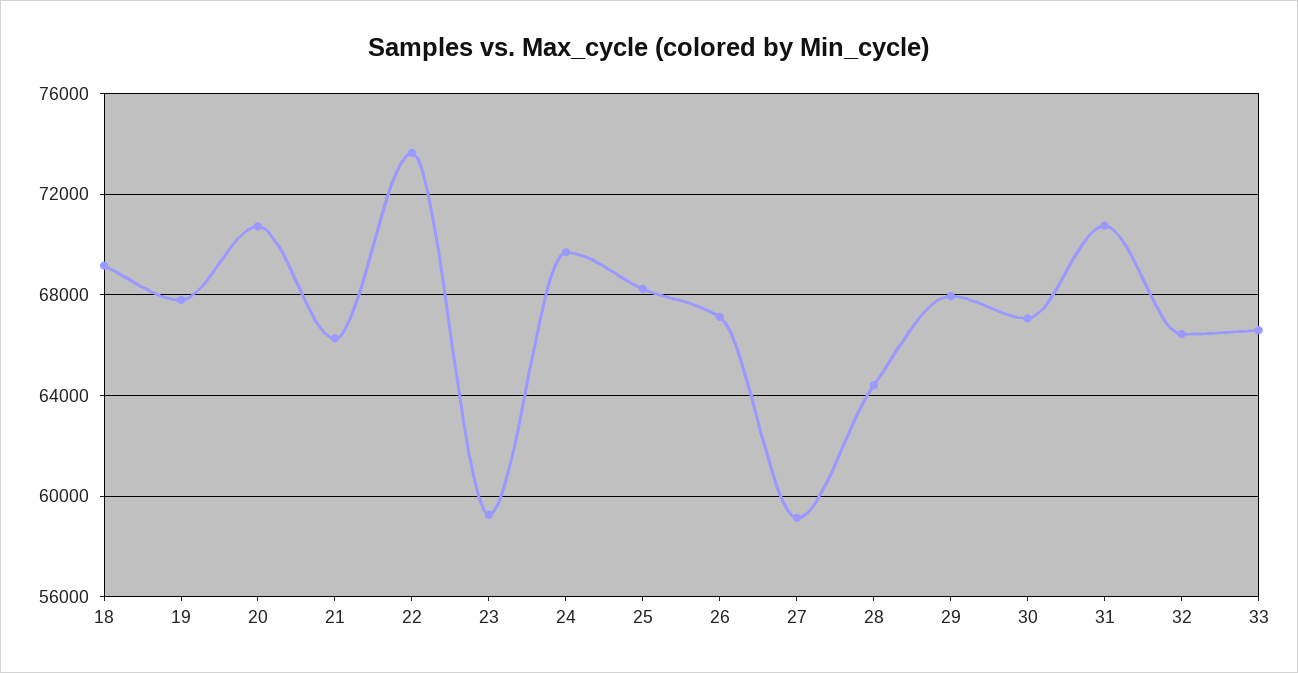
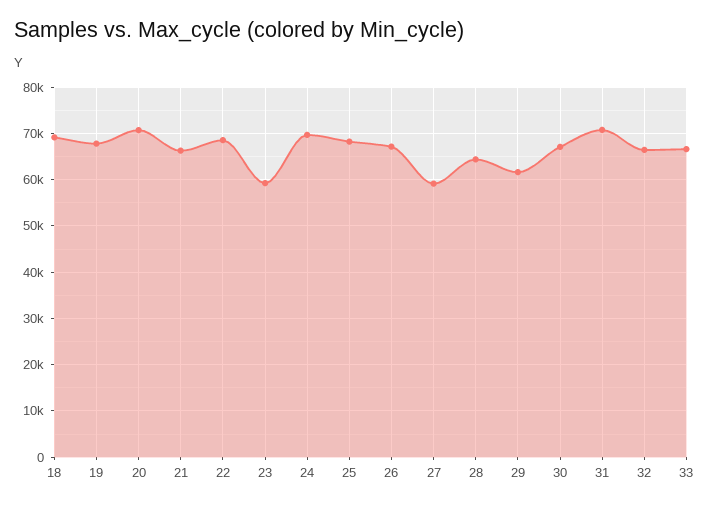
  {
    "18": 69000,
    "19": 68000,
    "20": 70500,
    "21": 66500,
-   "22": 73500,
+   "22": 68000,
    "23": 59500,
    "24": 69500,
    "25": 68000,
    "26": 67000,
    "27": 59000,
    "28": 64500,
-   "29": 68000,
+   "29": 62000,
    "30": 67000,
    "31": 71000,
    "32": 66500,
    "33": 66500
  }

